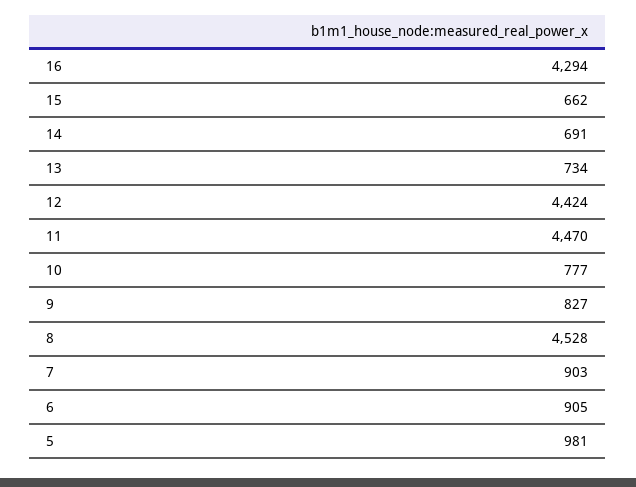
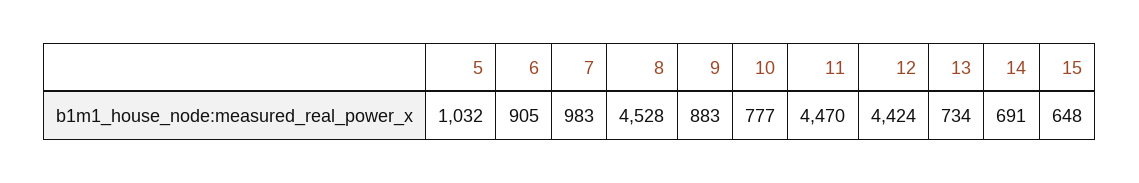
  {
-   "16": 4294,
-   "15": 662,
+   "15": 648,
    "14": 691,
    "13": 734,
    "12": 4424,
    "11": 4470,
    "10": 777,
-   "9": 827,
+   "9": 883,
    "8": 4528,
-   "7": 903,
+   "7": 983,
    "6": 905,
-   "5": 981
+   "5": 1032
  }

